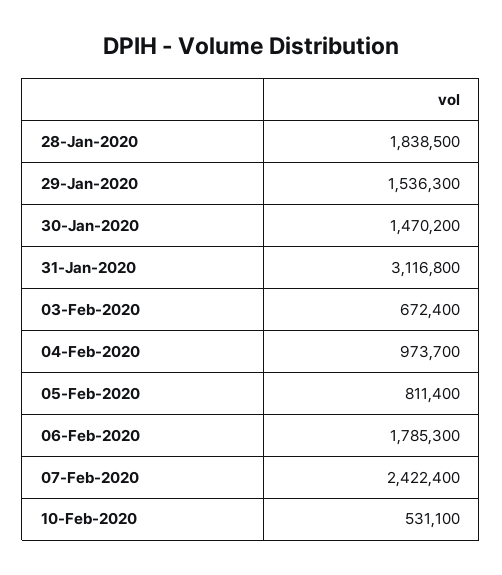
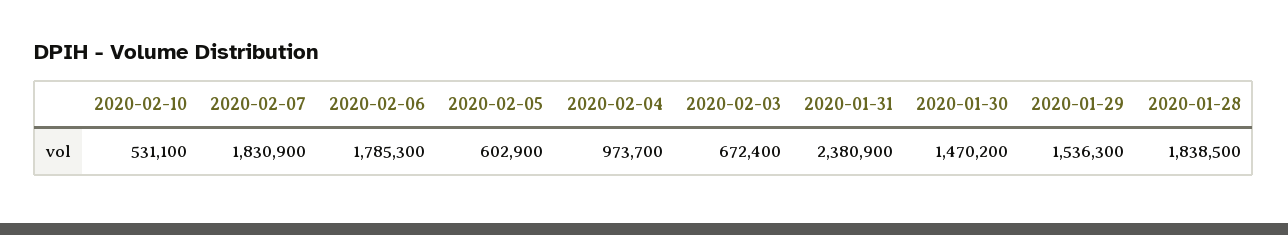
  {
    "28-Jan-2020": 1838500,
    "29-Jan-2020": 1536300,
    "30-Jan-2020": 1470200,
-   "31-Jan-2020": 3116800,
+   "31-Jan-2020": 2380900,
    "03-Feb-2020": 672400,
    "04-Feb-2020": 973700,
-   "05-Feb-2020": 811400,
+   "05-Feb-2020": 602900,
    "06-Feb-2020": 1785300,
-   "07-Feb-2020": 2422400,
+   "07-Feb-2020": 1830900,
    "10-Feb-2020": 531100
  }

